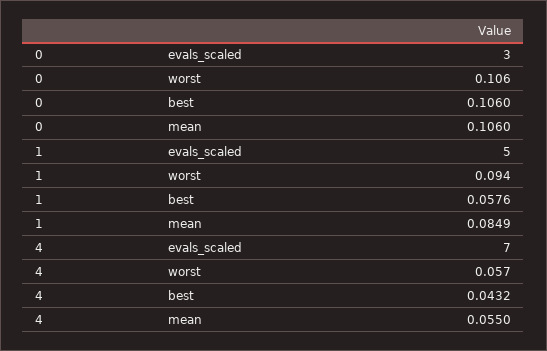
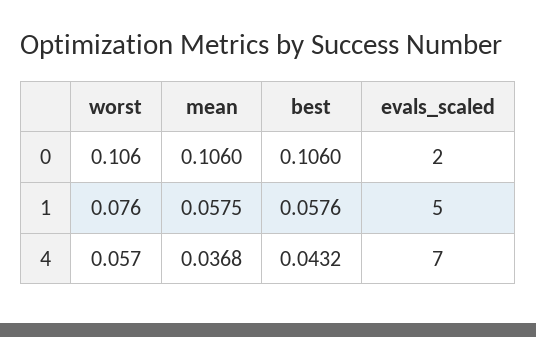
  {
    "0": {
-     "evals_scaled": 3,
+     "evals_scaled": 2,
      "worst": 0.106,
      "best": 0.106,
      "mean": 0.106
    },
    "1": {
      "evals_scaled": 5,
-     "worst": 0.094,
+     "worst": 0.076,
      "best": 0.0576,
-     "mean": 0.0849
+     "mean": 0.0575
    },
    "4": {
      "evals_scaled": 7,
      "worst": 0.057,
      "best": 0.0432,
-     "mean": 0.055
+     "mean": 0.0368
    }
  }

